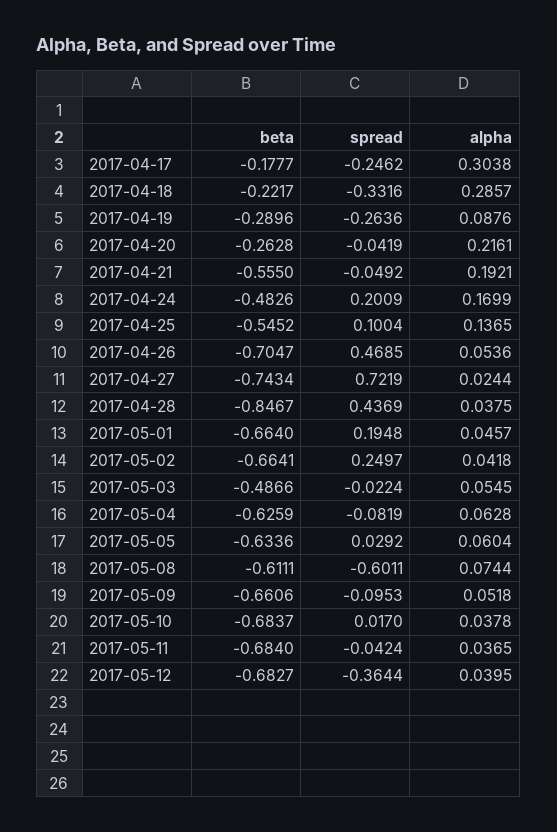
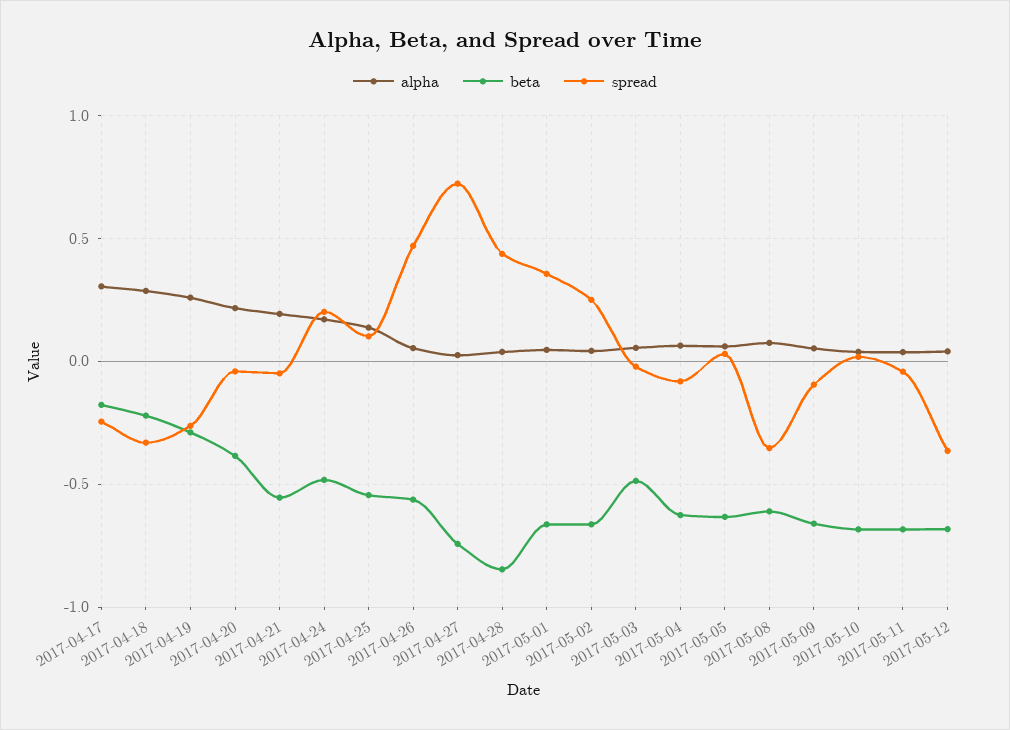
  {
    "beta": {
      "2017-04-17": -0.1777,
      "2017-04-18": -0.2217,
      "2017-04-19": -0.2896,
-     "2017-04-20": -0.2628,
+     "2017-04-20": -0.4,
      "2017-04-21": -0.555,
      "2017-04-24": -0.4826,
      "2017-04-25": -0.5452,
-     "2017-04-26": -0.7047,
+     "2017-04-26": -0.55,
      "2017-04-27": -0.7434,
      "2017-04-28": -0.8467,
      "2017-05-01": -0.664,
      "2017-05-02": -0.6641,
      "2017-05-03": -0.4866,
      "2017-05-04": -0.6259,
      "2017-05-05": -0.6336,
      "2017-05-08": -0.6111,
      "2017-05-09": -0.6606,
      "2017-05-10": -0.6837,
      "2017-05-11": -0.684,
      "2017-05-12": -0.6827
    },
    "spread": {
      "2017-04-17": -0.2462,
      "2017-04-18": -0.3316,
      "2017-04-19": -0.2636,
      "2017-04-20": -0.0419,
      "2017-04-21": -0.0492,
      "2017-04-24": 0.2009,
      "2017-04-25": 0.1004,
      "2017-04-26": 0.4685,
      "2017-04-27": 0.7219,
      "2017-04-28": 0.4369,
-     "2017-05-01": 0.1948,
+     "2017-05-01": 0.35,
      "2017-05-02": 0.2497,
      "2017-05-03": -0.0224,
      "2017-05-04": -0.0819,
      "2017-05-05": 0.0292,
-     "2017-05-08": -0.6011,
+     "2017-05-08": -0.35,
      "2017-05-09": -0.0953,
      "2017-05-10": 0.017,
      "2017-05-11": -0.0424,
      "2017-05-12": -0.3644
    },
    "alpha": {
      "2017-04-17": 0.3038,
      "2017-04-18": 0.2857,
-     "2017-04-19": 0.0876,
+     "2017-04-19": 0.25,
      "2017-04-20": 0.2161,
      "2017-04-21": 0.1921,
      "2017-04-24": 0.1699,
      "2017-04-25": 0.1365,
      "2017-04-26": 0.0536,
      "2017-04-27": 0.0244,
      "2017-04-28": 0.0375,
      "2017-05-01": 0.0457,
      "2017-05-02": 0.0418,
      "2017-05-03": 0.0545,
      "2017-05-04": 0.0628,
      "2017-05-05": 0.0604,
      "2017-05-08": 0.0744,
      "2017-05-09": 0.0518,
      "2017-05-10": 0.0378,
      "2017-05-11": 0.0365,
      "2017-05-12": 0.0395
    }
  }

